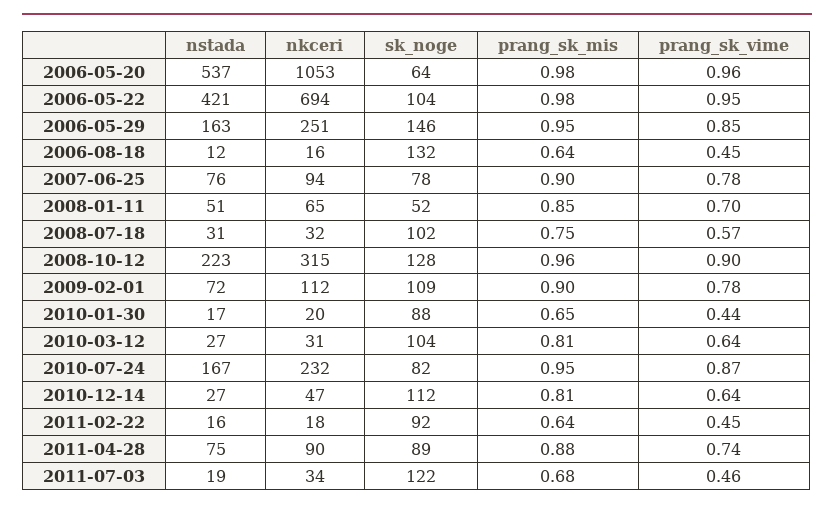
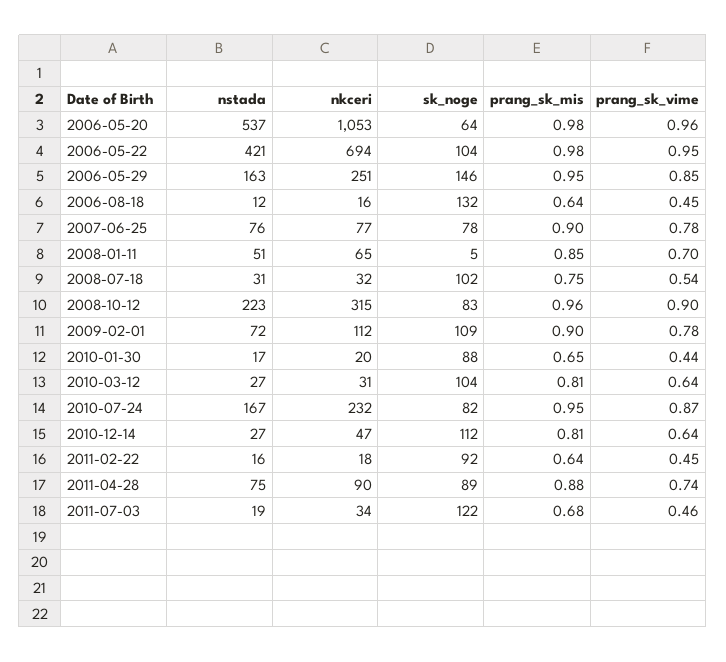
  {
    "nstada": {
      "2006-05-20": 537,
      "2006-05-22": 421,
      "2006-05-29": 163,
      "2006-08-18": 12,
      "2007-06-25": 76,
      "2008-01-11": 51,
      "2008-07-18": 31,
      "2008-10-12": 223,
      "2009-02-01": 72,
      "2010-01-30": 17,
      "2010-03-12": 27,
      "2010-07-24": 167,
      "2010-12-14": 27,
      "2011-02-22": 16,
      "2011-04-28": 75,
      "2011-07-03": 19
    },
    "nkceri": {
      "2006-05-20": 1053,
      "2006-05-22": 694,
      "2006-05-29": 251,
      "2006-08-18": 16,
-     "2007-06-25": 94,
+     "2007-06-25": 77,
      "2008-01-11": 65,
      "2008-07-18": 32,
      "2008-10-12": 315,
      "2009-02-01": 112,
      "2010-01-30": 20,
      "2010-03-12": 31,
      "2010-07-24": 232,
      "2010-12-14": 47,
      "2011-02-22": 18,
      "2011-04-28": 90,
      "2011-07-03": 34
    },
    "sk_noge": {
      "2006-05-20": 64,
      "2006-05-22": 104,
      "2006-05-29": 146,
      "2006-08-18": 132,
      "2007-06-25": 78,
-     "2008-01-11": 52,
+     "2008-01-11": 5,
      "2008-07-18": 102,
-     "2008-10-12": 128,
+     "2008-10-12": 83,
      "2009-02-01": 109,
      "2010-01-30": 88,
      "2010-03-12": 104,
      "2010-07-24": 82,
      "2010-12-14": 112,
      "2011-02-22": 92,
      "2011-04-28": 89,
      "2011-07-03": 122
    },
    "prang_sk_mis": {
      "2006-05-20": 0.98,
      "2006-05-22": 0.98,
      "2006-05-29": 0.95,
      "2006-08-18": 0.64,
      "2007-06-25": 0.9,
      "2008-01-11": 0.85,
      "2008-07-18": 0.75,
      "2008-10-12": 0.96,
      "2009-02-01": 0.9,
      "2010-01-30": 0.65,
      "2010-03-12": 0.81,
      "2010-07-24": 0.95,
      "2010-12-14": 0.81,
      "2011-02-22": 0.64,
      "2011-04-28": 0.88,
      "2011-07-03": 0.68
    },
    "prang_sk_vime": {
      "2006-05-20": 0.96,
      "2006-05-22": 0.95,
      "2006-05-29": 0.85,
      "2006-08-18": 0.45,
      "2007-06-25": 0.78,
      "2008-01-11": 0.7,
-     "2008-07-18": 0.57,
+     "2008-07-18": 0.54,
      "2008-10-12": 0.9,
      "2009-02-01": 0.78,
      "2010-01-30": 0.44,
      "2010-03-12": 0.64,
      "2010-07-24": 0.87,
      "2010-12-14": 0.64,
      "2011-02-22": 0.45,
      "2011-04-28": 0.74,
      "2011-07-03": 0.46
    }
  }

